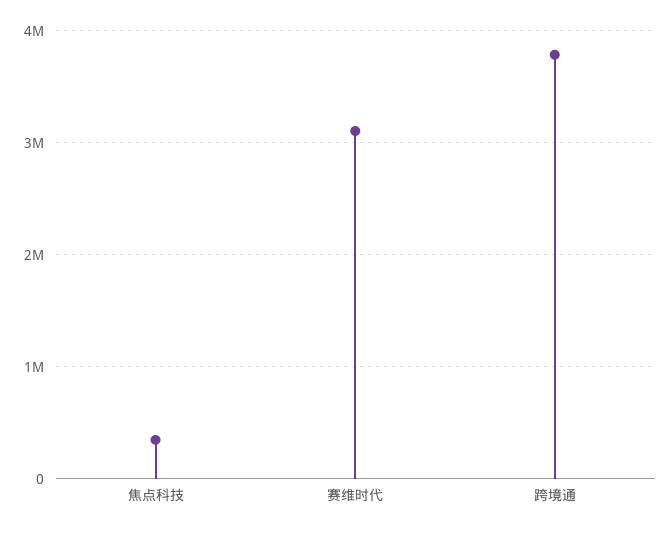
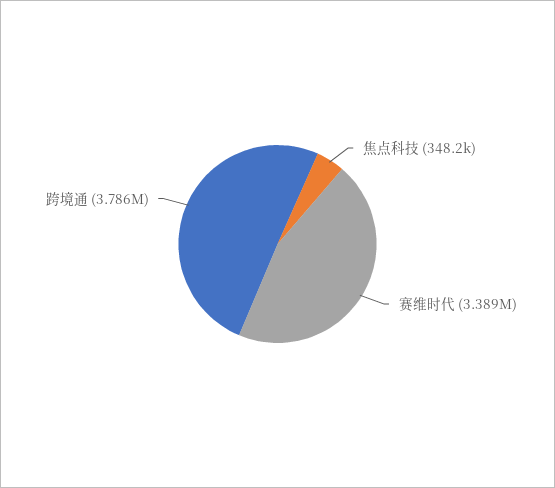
  {
    "焦点科技": 348200,
-   "赛维时代": 3100000,
+   "赛维时代": 3389000,
    "跨境通": 3786000
  }

